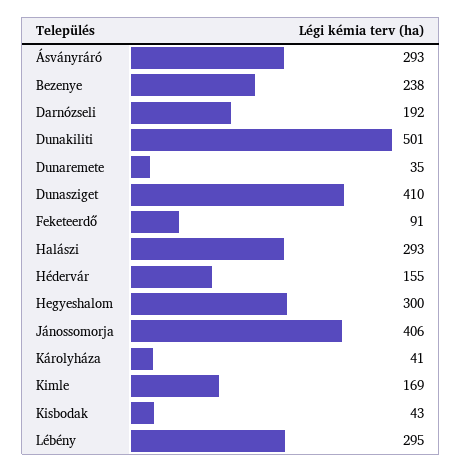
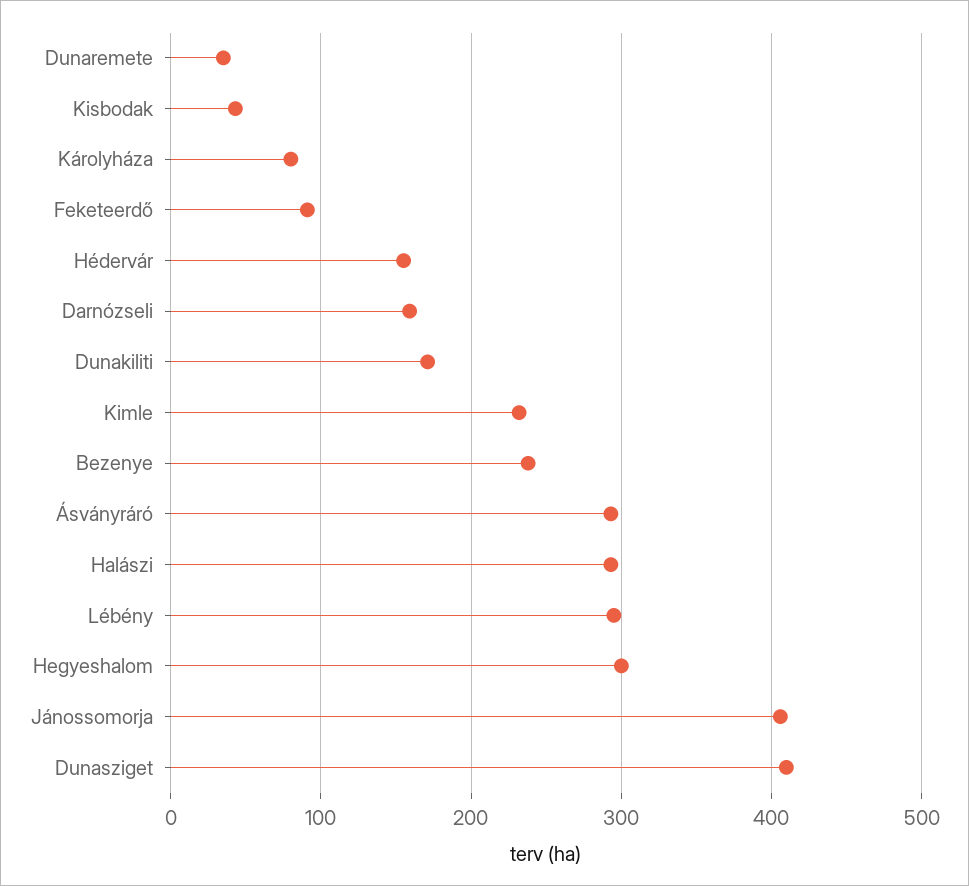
  {
    "Ásványráró": 293,
    "Bezenye": 238,
-   "Darnózseli": 192,
+   "Darnózseli": 160,
-   "Dunakiliti": 501,
+   "Dunakiliti": 170,
    "Dunaremete": 35,
    "Dunasziget": 410,
    "Feketeerdő": 91,
    "Halászi": 293,
    "Hédervár": 155,
    "Hegyeshalom": 300,
    "Jánossomorja": 406,
-   "Károlyháza": 41,
+   "Károlyháza": 80,
-   "Kimle": 169,
+   "Kimle": 230,
    "Kisbodak": 43,
    "Lébény": 295
  }

